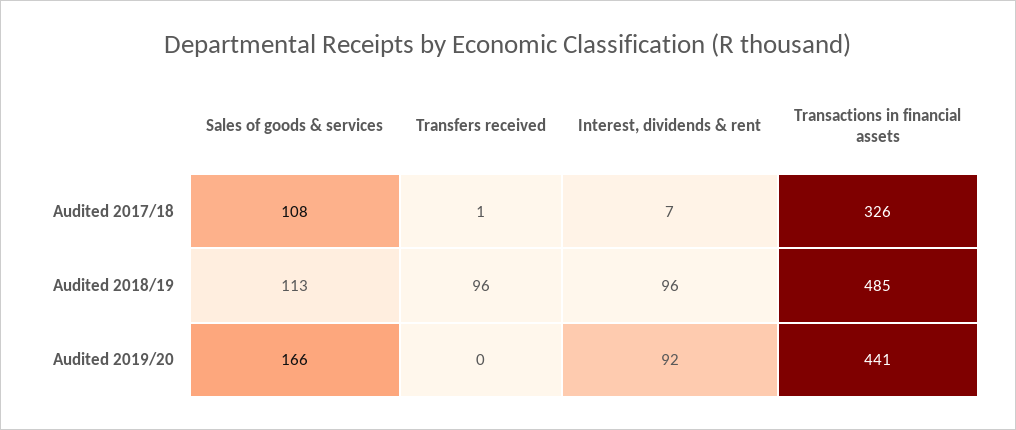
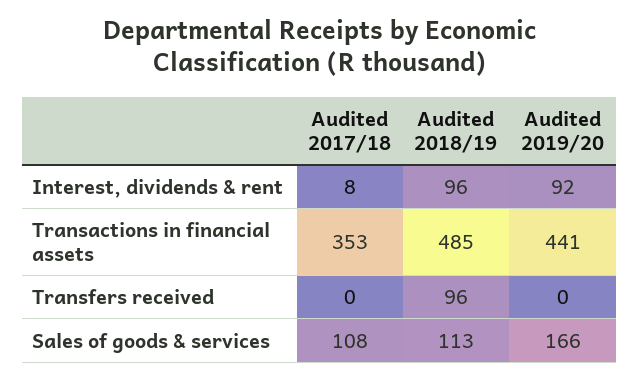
  {
    "Sales of goods & services": {
      "Audited 2017/18": 108,
      "Audited 2018/19": 113,
      "Audited 2019/20": 166
    },
    "Transfers received": {
-     "Audited 2017/18": 1,
+     "Audited 2017/18": 0,
      "Audited 2018/19": 96,
      "Audited 2019/20": 0
    },
    "Interest, dividends & rent": {
-     "Audited 2017/18": 7,
+     "Audited 2017/18": 8,
      "Audited 2018/19": 96,
      "Audited 2019/20": 92
    },
    "Transactions in financial assets": {
-     "Audited 2017/18": 326,
+     "Audited 2017/18": 353,
      "Audited 2018/19": 485,
      "Audited 2019/20": 441
    }
  }

